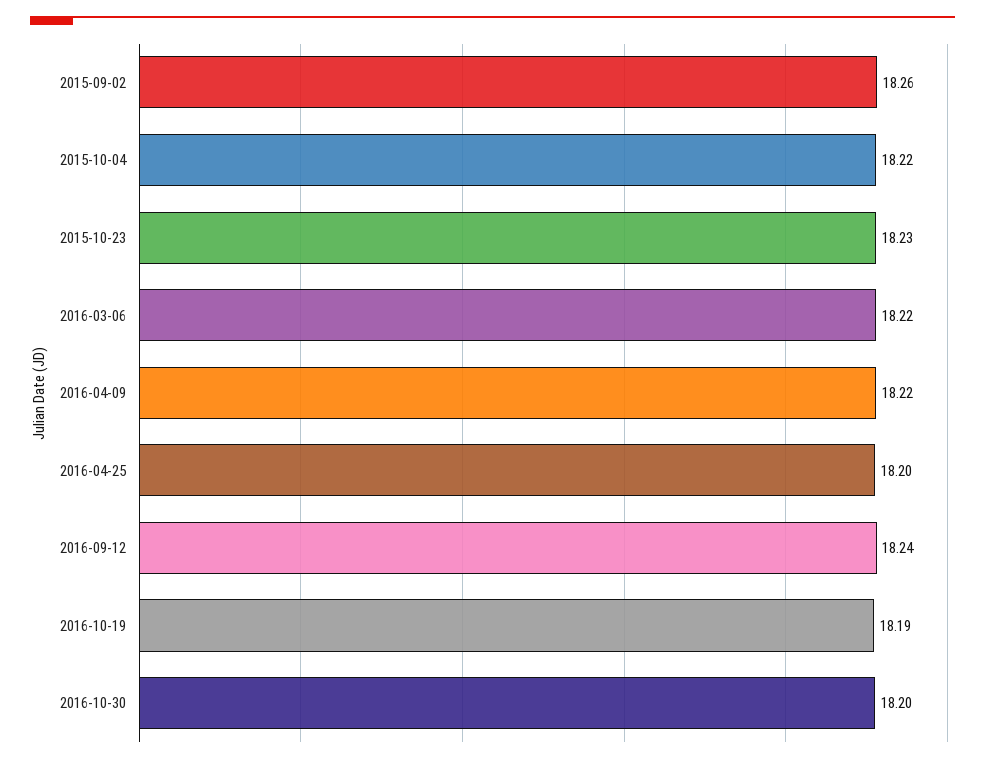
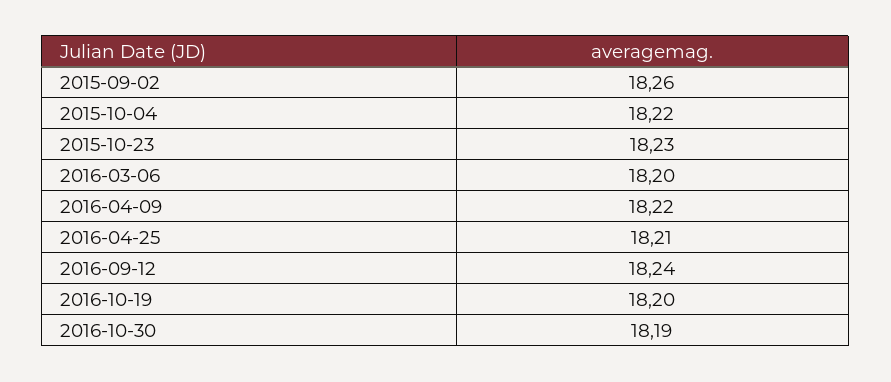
  {
    "2015-09-02": 18.26,
    "2015-10-04": 18.22,
    "2015-10-23": 18.23,
-   "2016-03-06": 18.22,
+   "2016-03-06": 18.2,
    "2016-04-09": 18.22,
-   "2016-04-25": 18.2,
+   "2016-04-25": 18.21,
    "2016-09-12": 18.24,
-   "2016-10-19": 18.19,
+   "2016-10-19": 18.2,
-   "2016-10-30": 18.2
+   "2016-10-30": 18.19
  }

